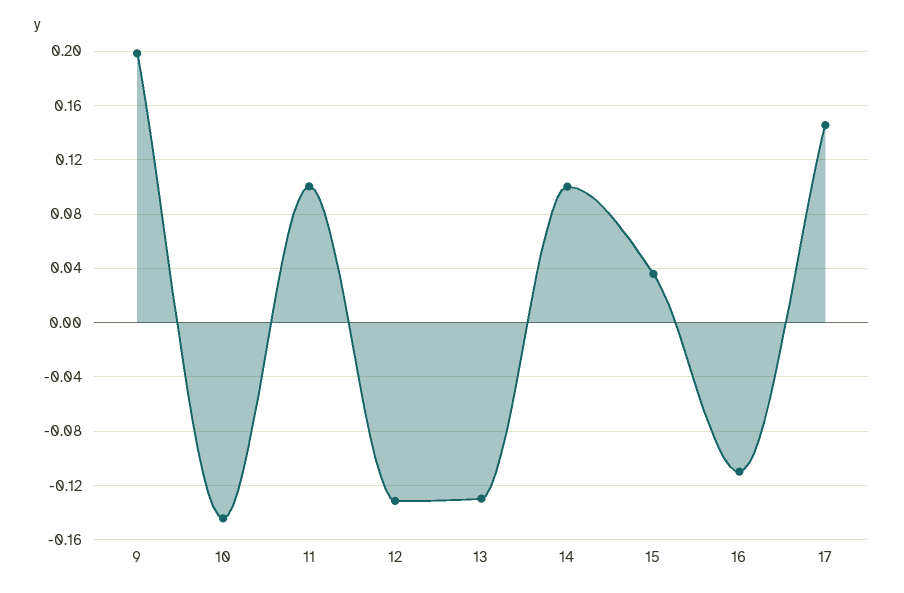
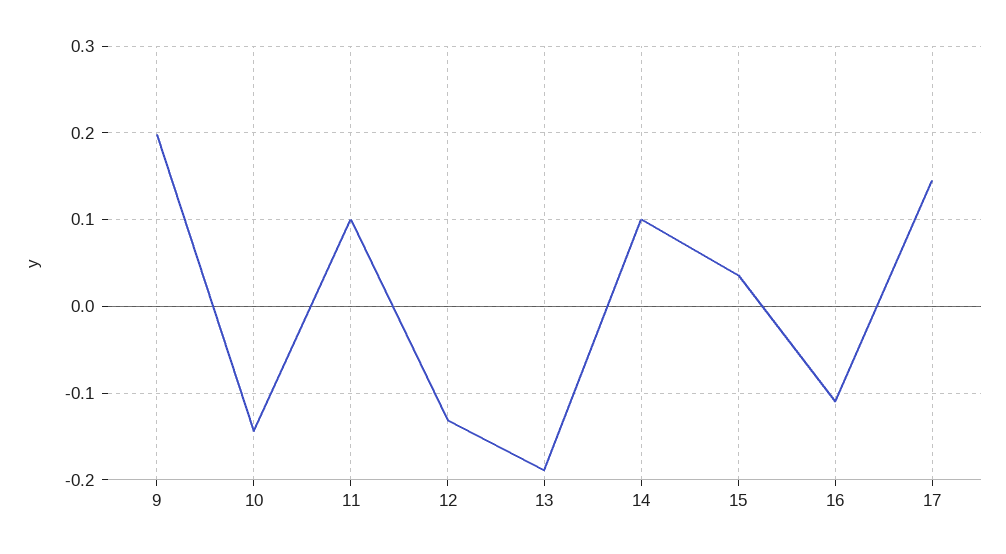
  {
    "9": 0.2,
    "10": -0.145,
    "11": 0.1,
    "12": -0.13,
-   "13": -0.13,
+   "13": -0.19,
    "14": 0.1,
    "15": 0.035,
    "16": -0.11,
    "17": 0.145
  }

